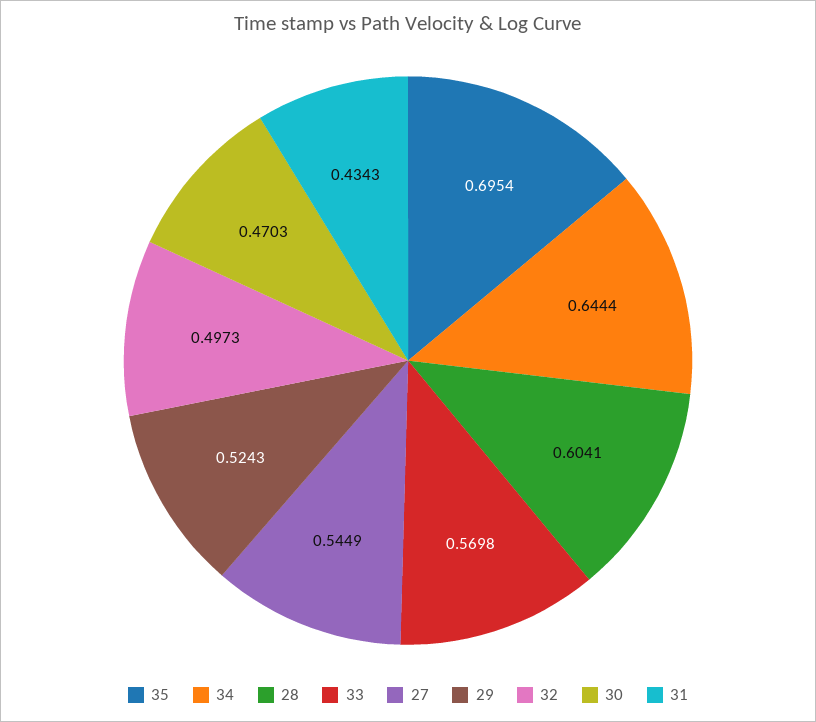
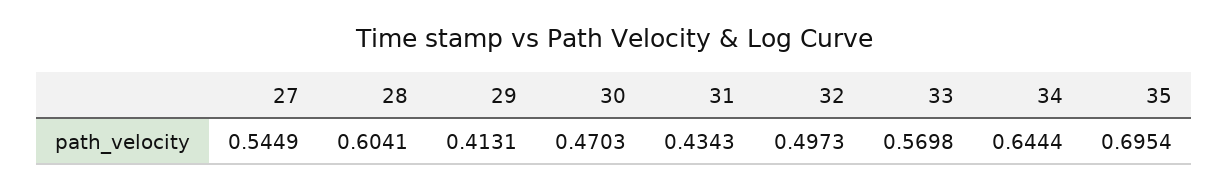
  {
    "35": 0.6954,
    "34": 0.6444,
    "28": 0.6041,
    "33": 0.5698,
    "27": 0.5449,
-   "29": 0.5243,
+   "29": 0.4131,
    "32": 0.4973,
    "30": 0.4703,
    "31": 0.4343
  }

